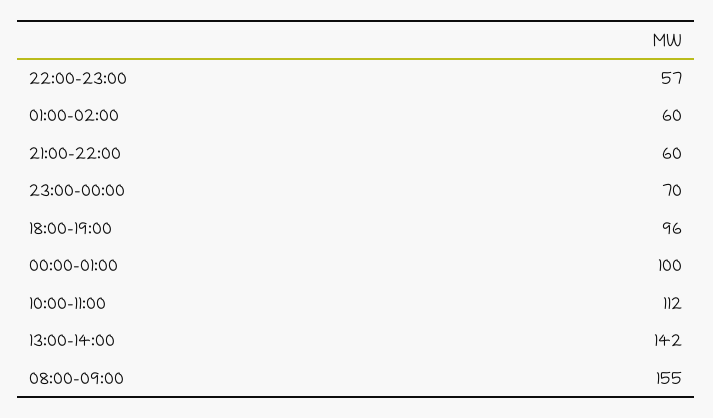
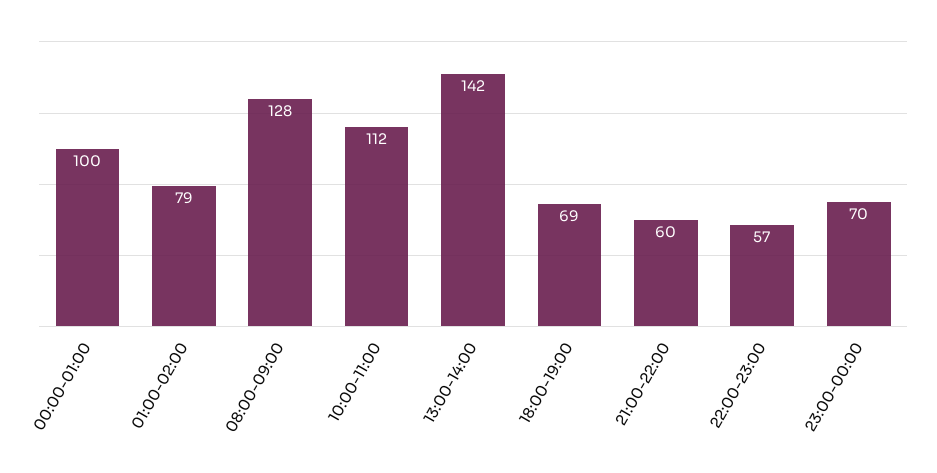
  {
    "22:00-23:00": 57,
-   "01:00-02:00": 60,
+   "01:00-02:00": 79,
    "21:00-22:00": 60,
    "23:00-00:00": 70,
-   "18:00-19:00": 96,
+   "18:00-19:00": 69,
    "00:00-01:00": 100,
    "10:00-11:00": 112,
    "13:00-14:00": 142,
-   "08:00-09:00": 155
+   "08:00-09:00": 128
  }

